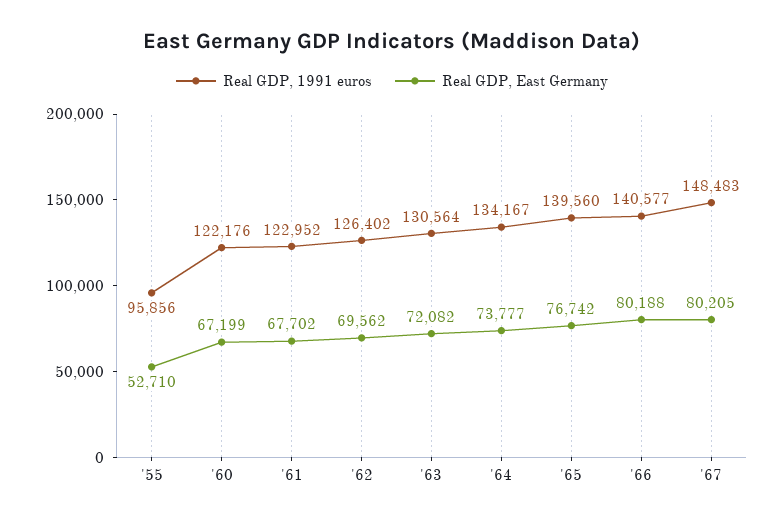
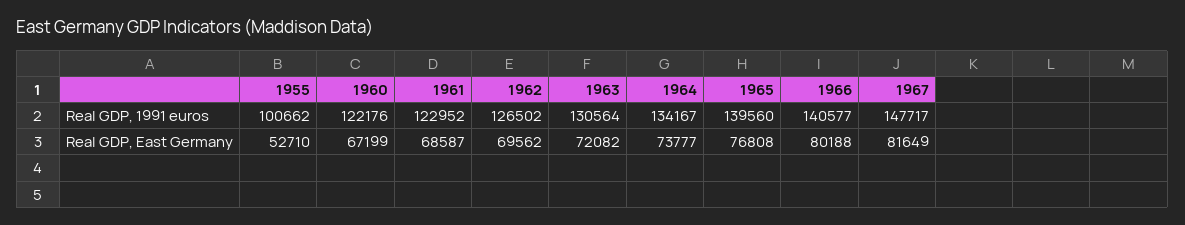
  {
    "Real GDP, 1991 euros": {
-     "'55": 95856,
+     "'55": 100662,
      "'60": 122176,
      "'61": 122952,
-     "'62": 126402,
+     "'62": 126502,
      "'63": 130564,
      "'64": 134167,
      "'65": 139560,
      "'66": 140577,
-     "'67": 148483
+     "'67": 147717
    },
    "Real GDP, East Germany": {
      "'55": 52710,
      "'60": 67199,
-     "'61": 67702,
+     "'61": 68587,
      "'62": 69562,
      "'63": 72082,
      "'64": 73777,
-     "'65": 76742,
+     "'65": 76808,
      "'66": 80188,
-     "'67": 80205
+     "'67": 81649
    }
  }

